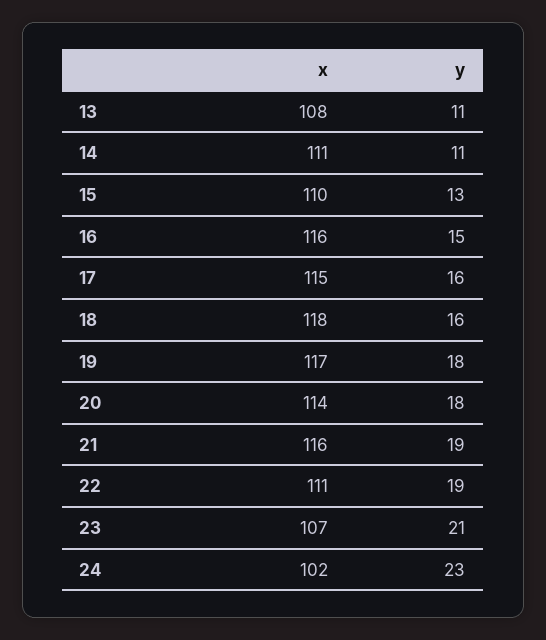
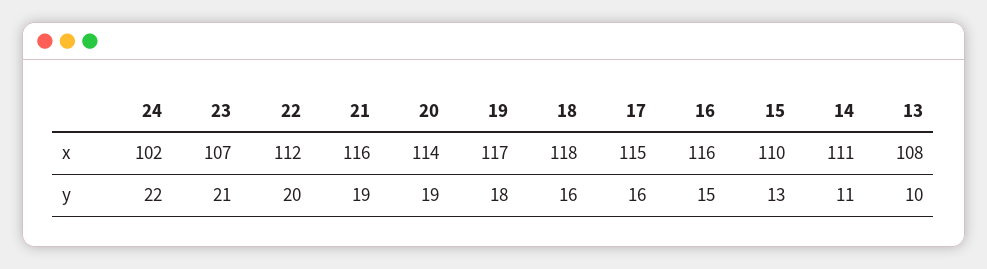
  {
    "x": {
      "13": 108,
      "14": 111,
      "15": 110,
      "16": 116,
      "17": 115,
      "18": 118,
      "19": 117,
      "20": 114,
      "21": 116,
-     "22": 111,
+     "22": 112,
      "23": 107,
      "24": 102
    },
    "y": {
-     "13": 11,
+     "13": 10,
      "14": 11,
      "15": 13,
      "16": 15,
      "17": 16,
      "18": 16,
      "19": 18,
-     "20": 18,
+     "20": 19,
      "21": 19,
-     "22": 19,
+     "22": 20,
      "23": 21,
-     "24": 23
+     "24": 22
    }
  }

